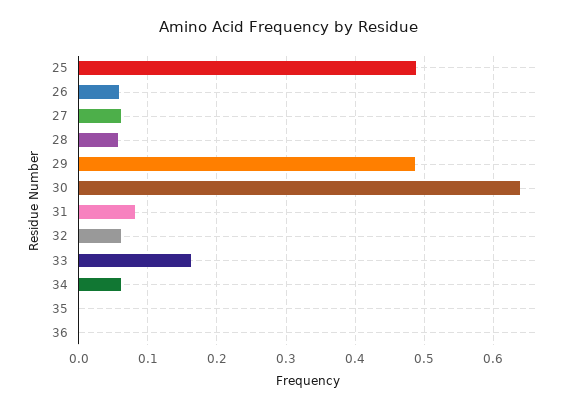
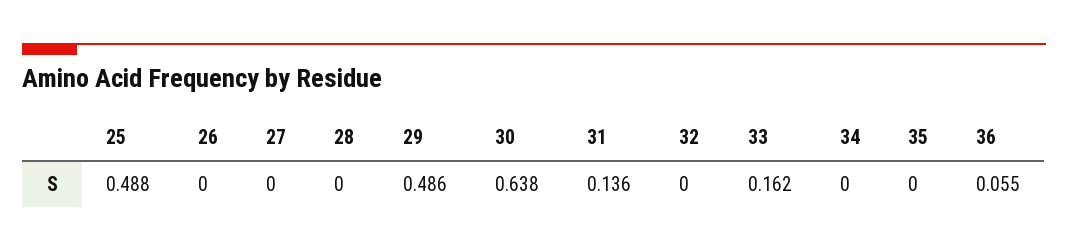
  {
    "25": 0.488,
-   "26": 0.06,
+   "26": 0,
-   "27": 0.06,
+   "27": 0,
-   "28": 0.06,
+   "28": 0,
    "29": 0.486,
    "30": 0.638,
-   "31": 0.08,
+   "31": 0.136,
-   "32": 0.06,
+   "32": 0,
    "33": 0.162,
-   "34": 0.06,
+   "34": 0,
    "35": 0,
-   "36": 0
+   "36": 0.055
  }

